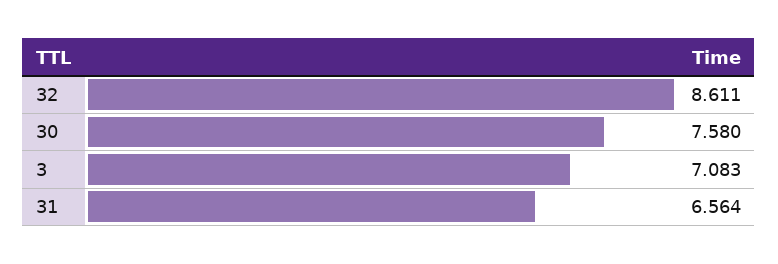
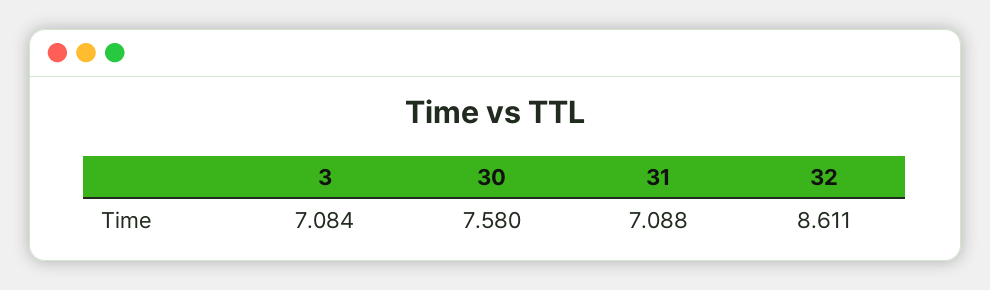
  {
    "32": 8.611,
    "30": 7.58,
-   "3": 7.083,
+   "3": 7.084,
-   "31": 6.564
+   "31": 7.088
  }

